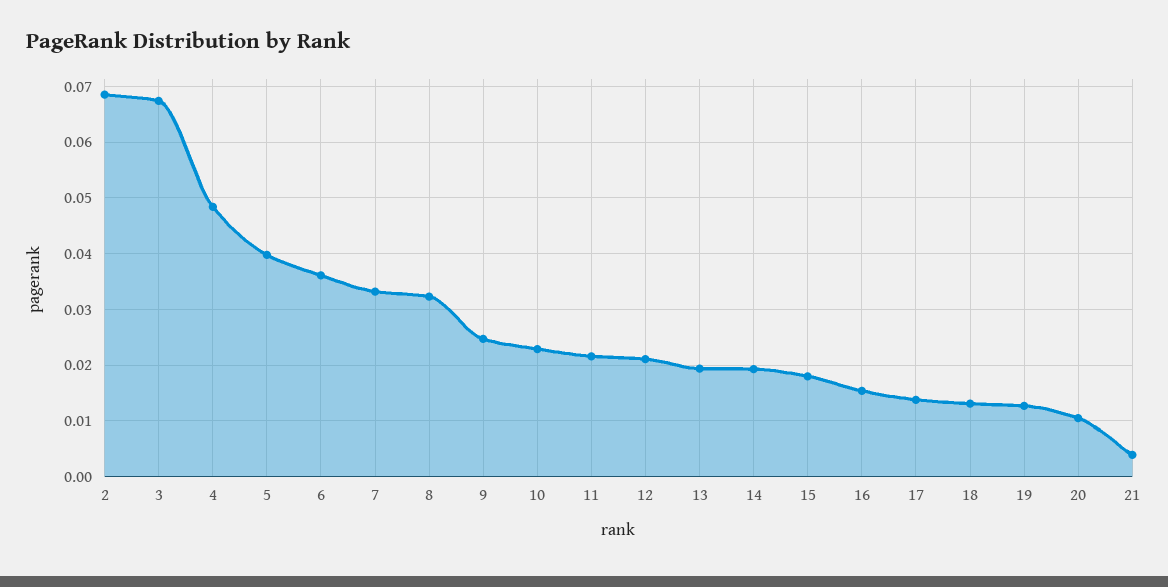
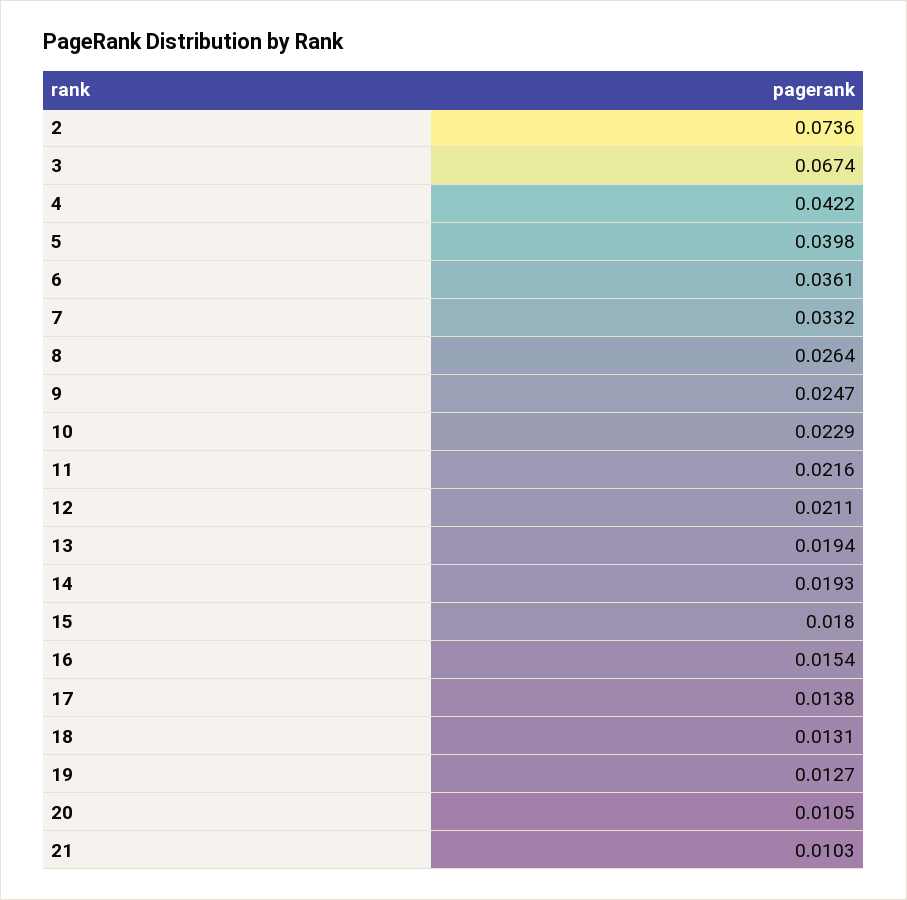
  {
-   "2": 0.068,
+   "2": 0.0736,
    "3": 0.0674,
-   "4": 0.048,
+   "4": 0.0422,
    "5": 0.0398,
    "6": 0.0361,
    "7": 0.0332,
-   "8": 0.032,
+   "8": 0.0264,
    "9": 0.0247,
    "10": 0.0229,
    "11": 0.0216,
    "12": 0.0211,
    "13": 0.0194,
    "14": 0.0193,
    "15": 0.018,
    "16": 0.0154,
    "17": 0.0138,
    "18": 0.0131,
    "19": 0.0127,
    "20": 0.0105,
-   "21": 0.004
+   "21": 0.0103
  }

